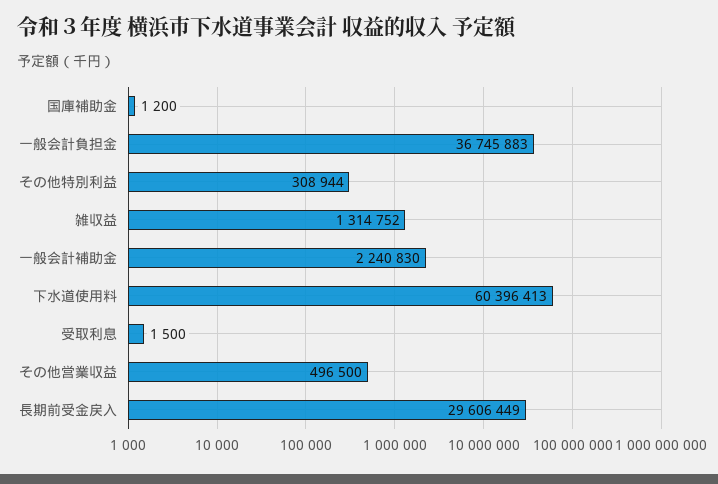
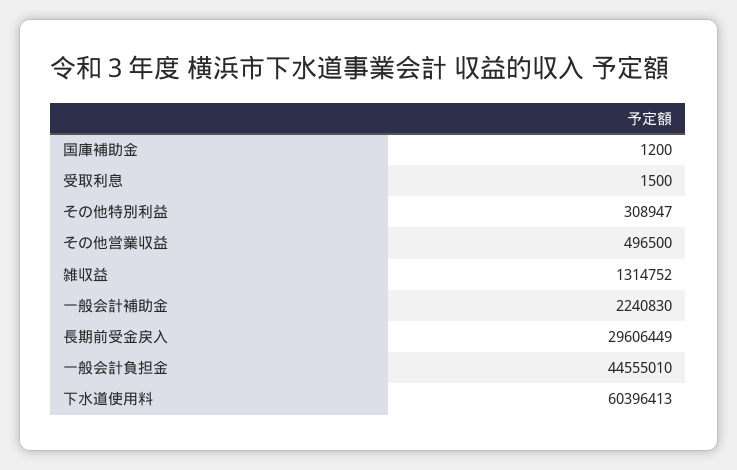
  {
    "国庫補助金": 1200,
-   "一般会計負担金": 36745883,
+   "一般会計負担金": 44555010,
-   "その他特別利益": 308944,
+   "その他特別利益": 308947,
    "雑収益": 1314752,
    "一般会計補助金": 2240830,
    "下水道使用料": 60396413,
    "受取利息": 1500,
    "その他営業収益": 496500,
    "長期前受金戻入": 29606449
  }

